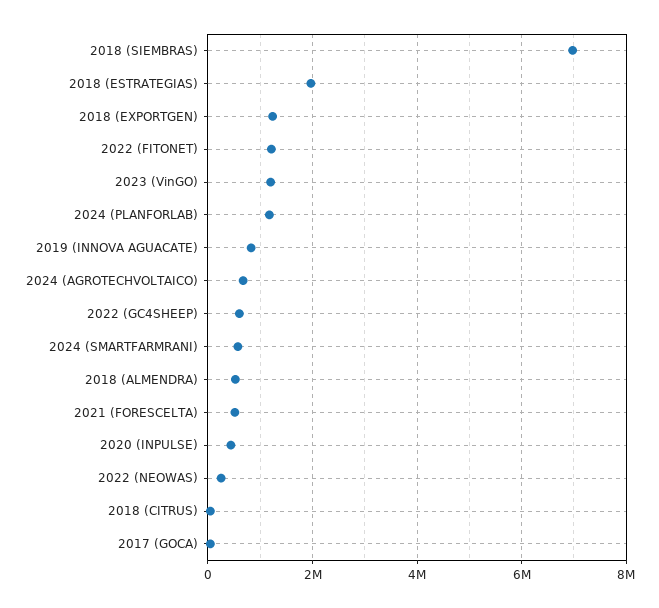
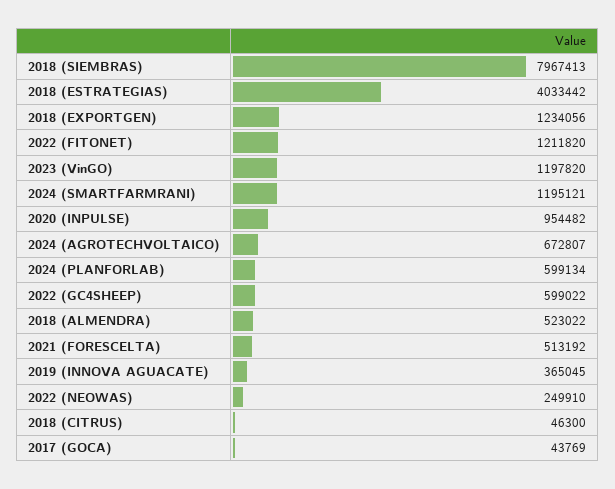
  {
-   "2018 (SIEMBRAS)": 7000000,
+   "2018 (SIEMBRAS)": 7967413,
-   "2018 (ESTRATEGIAS)": 2000000,
+   "2018 (ESTRATEGIAS)": 4033442,
    "2018 (EXPORTGEN)": 1234056,
    "2022 (FITONET)": 1211820,
    "2023 (VinGO)": 1197820,
-   "2024 (PLANFORLAB)": 1200000,
+   "2024 (PLANFORLAB)": 599134,
-   "2019 (INNOVA AGUACATE)": 800000,
+   "2019 (INNOVA AGUACATE)": 365045,
    "2024 (AGROTECHVOLTAICO)": 672807,
    "2022 (GC4SHEEP)": 599022,
-   "2024 (SMARTFARMRANI)": 600000,
+   "2024 (SMARTFARMRANI)": 1195121,
    "2018 (ALMENDRA)": 523022,
    "2021 (FORESCELTA)": 513192,
-   "2020 (INPULSE)": 400000,
+   "2020 (INPULSE)": 954482,
    "2022 (NEOWAS)": 249910,
    "2018 (CITRUS)": 46300,
    "2017 (GOCA)": 43769
  }

